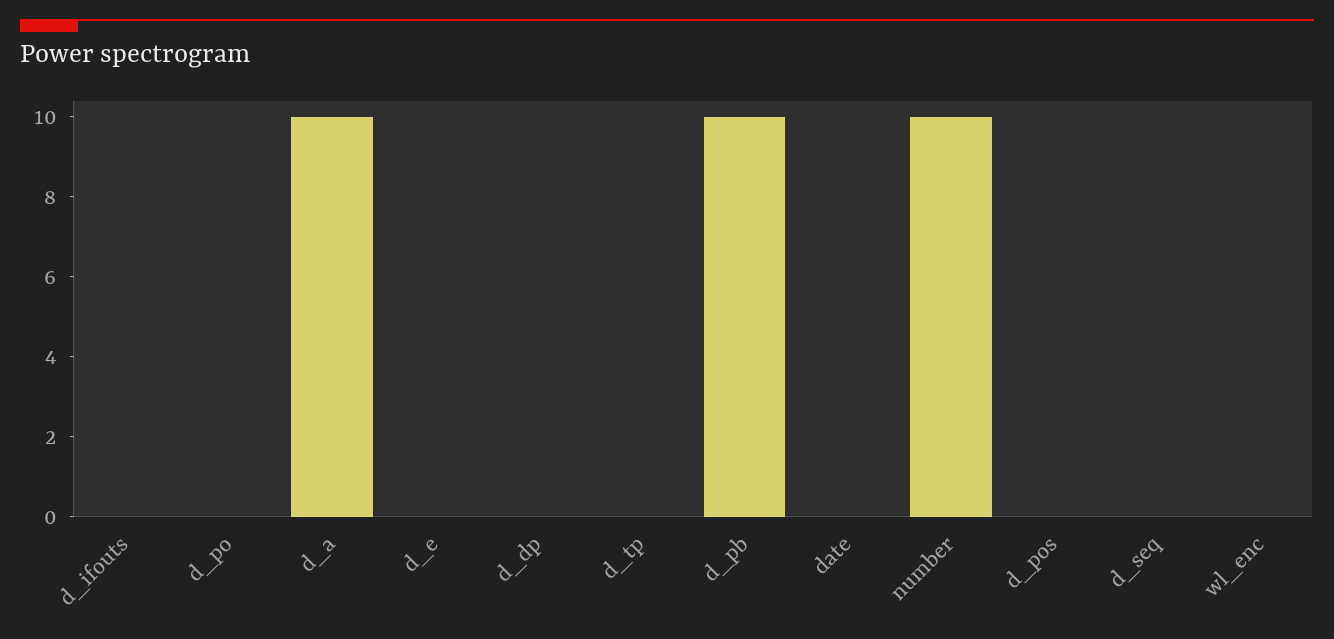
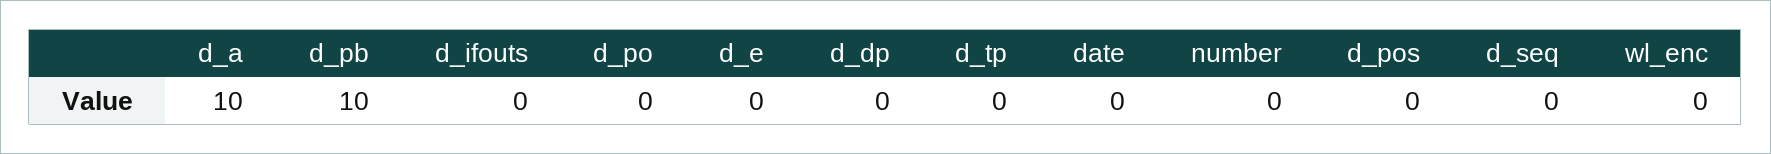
  {
    "d_ifouts": 0,
    "d_po": 0,
    "d_a": 10,
    "d_e": 0,
    "d_dp": 0,
    "d_tp": 0,
    "d_pb": 10,
    "date": 0,
-   "number": 10,
+   "number": 0,
    "d_pos": 0,
    "d_seq": 0,
    "wl_enc": 0
  }

